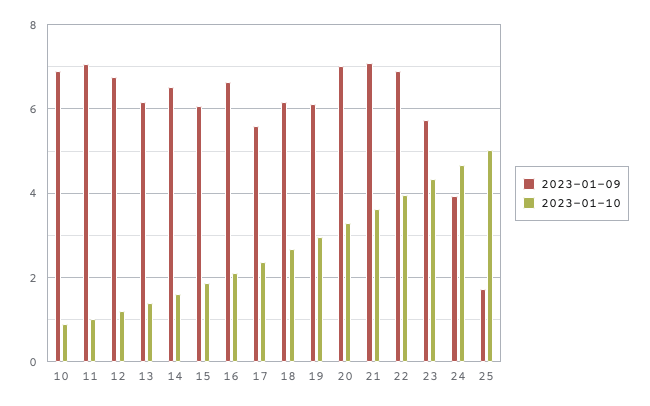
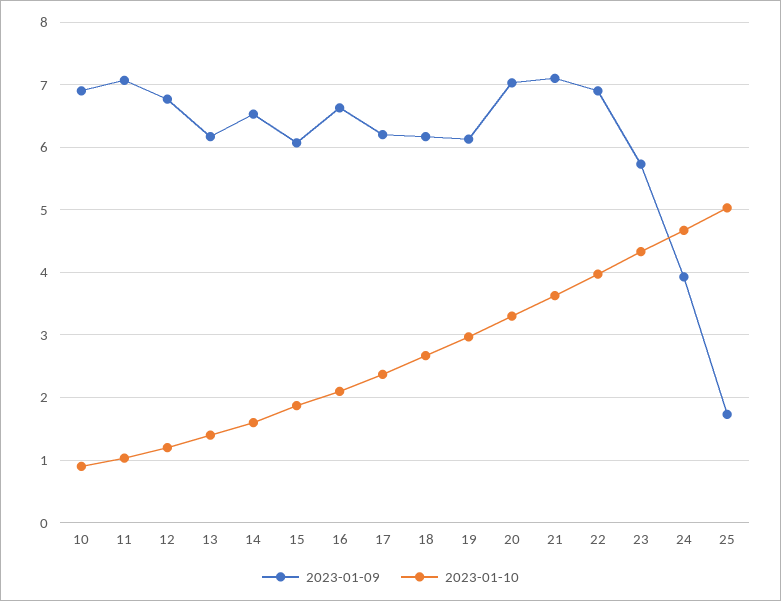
  {
    "2023-01-09": {
      "10": 6.9,
      "11": 7.1,
      "12": 6.8,
      "13": 6.2,
      "14": 6.5,
      "15": 6.1,
      "16": 6.6,
-     "17": 5.6,
+     "17": 6.2,
      "18": 6.2,
      "19": 6.1,
      "20": 7,
      "21": 7.1,
      "22": 6.9,
      "23": 5.7,
      "24": 3.9,
      "25": 1.7
    },
    "2023-01-10": {
      "10": 0.9,
      "11": 1,
      "12": 1.2,
      "13": 1.4,
      "14": 1.6,
      "15": 1.9,
      "16": 2.1,
      "17": 2.4,
      "18": 2.7,
      "19": 3,
      "20": 3.3,
      "21": 3.6,
      "22": 4,
      "23": 4.3,
      "24": 4.7,
      "25": 5
    }
  }

